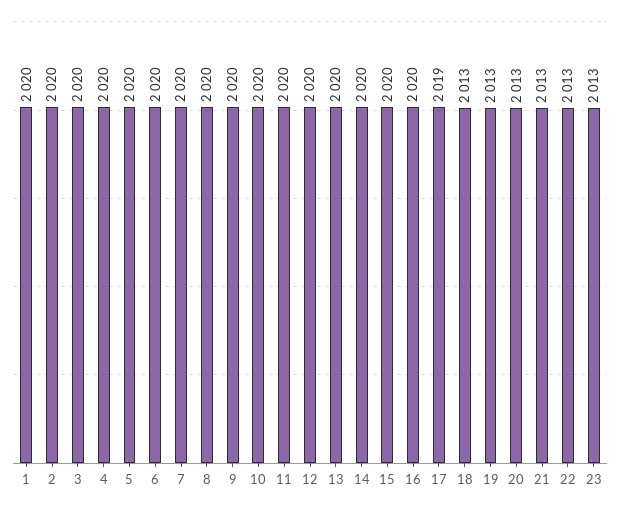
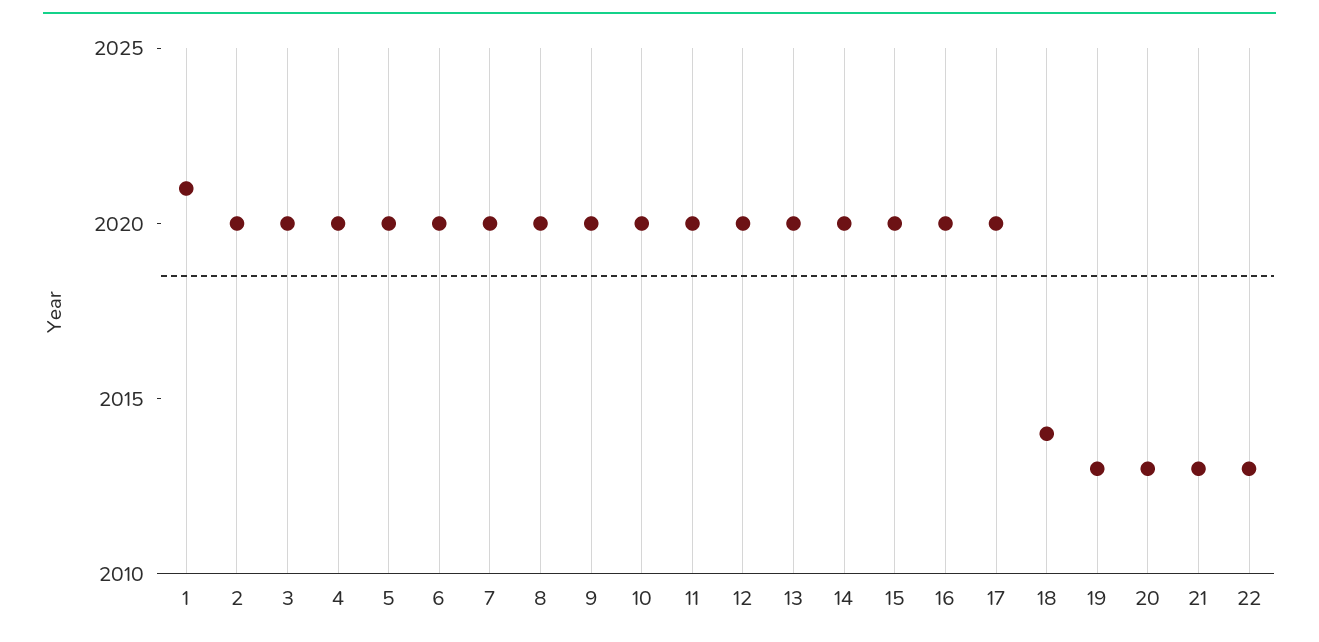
  {
-   "1": 2020,
+   "1": 2021,
    "2": 2020,
    "3": 2020,
    "4": 2020,
    "5": 2020,
    "6": 2020,
    "7": 2020,
    "8": 2020,
    "9": 2020,
    "10": 2020,
    "11": 2020,
    "12": 2020,
    "13": 2020,
    "14": 2020,
    "15": 2020,
    "16": 2020,
-   "17": 2019,
+   "17": 2020,
-   "18": 2013,
+   "18": 2014,
    "19": 2013,
    "20": 2013,
    "21": 2013,
-   "22": 2013,
+   "22": 2013
-   "23": 2013
  }

